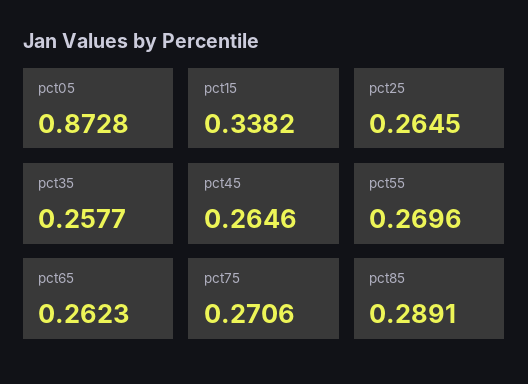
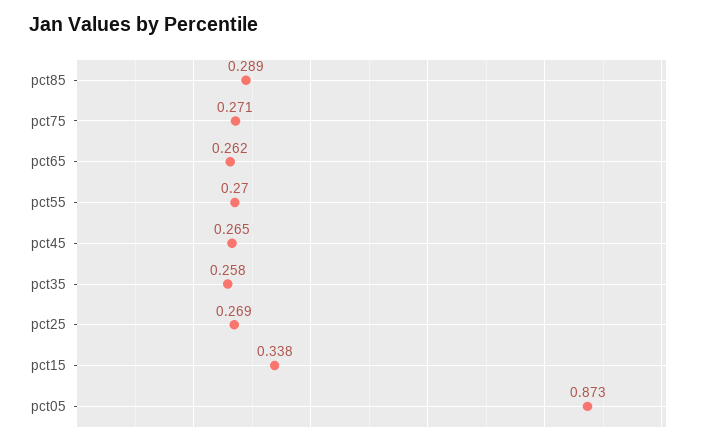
  {
    "pct05": 0.8728,
    "pct15": 0.3382,
-   "pct25": 0.2645,
+   "pct25": 0.269,
    "pct35": 0.2577,
    "pct45": 0.2646,
    "pct55": 0.2696,
    "pct65": 0.2623,
    "pct75": 0.2706,
    "pct85": 0.2891
  }

